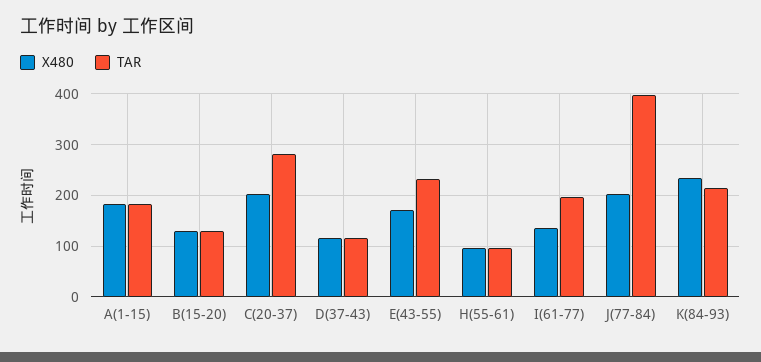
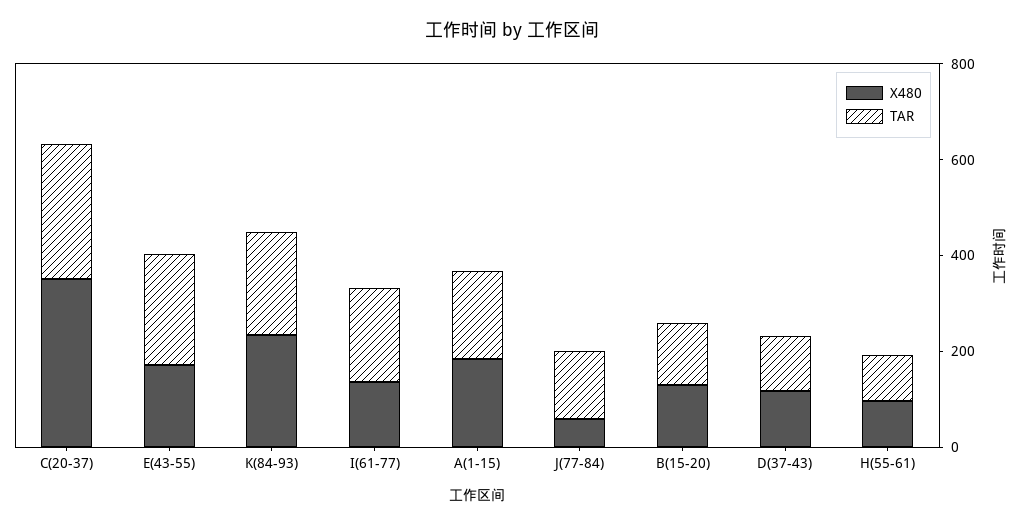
  {
    "X480": {
      "A(1-15)": 180,
      "B(15-20)": 140,
-     "C(20-37)": 200,
+     "C(20-37)": 350,
      "D(37-43)": 120,
      "E(43-55)": 180,
      "H(55-61)": 100,
      "I(61-77)": 140,
-     "J(77-84)": 200,
+     "J(77-84)": 50,
      "K(84-93)": 240
    },
    "TAR": {
      "A(1-15)": 180,
      "B(15-20)": 140,
      "C(20-37)": 280,
      "D(37-43)": 120,
      "E(43-55)": 240,
      "H(55-61)": 100,
      "I(61-77)": 200,
-     "J(77-84)": 400,
+     "J(77-84)": 150,
      "K(84-93)": 220
    }
  }

